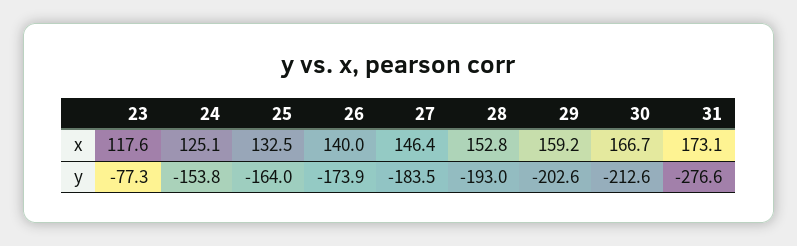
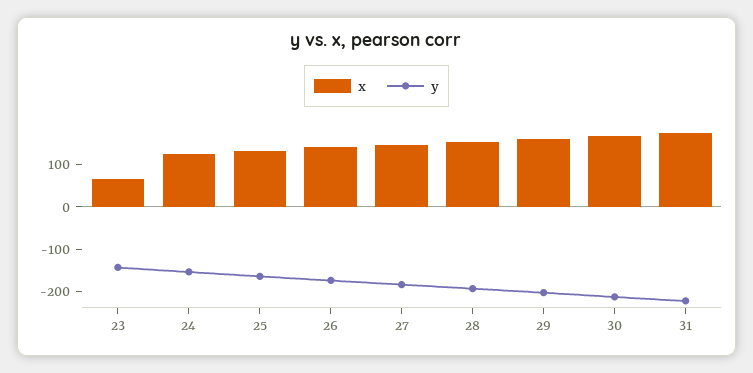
  {
    "x": {
-     "23": 117.6,
+     "23": 60,
      "24": 125.1,
      "25": 132.5,
      "26": 140,
      "27": 146.4,
      "28": 152.8,
      "29": 159.2,
      "30": 166.7,
      "31": 173.1
    },
    "y": {
-     "23": -77.3,
+     "23": -140,
      "24": -153.8,
      "25": -164,
      "26": -173.9,
      "27": -183.5,
      "28": -193,
      "29": -202.6,
      "30": -212.6,
-     "31": -276.6
+     "31": -220
    }
  }

